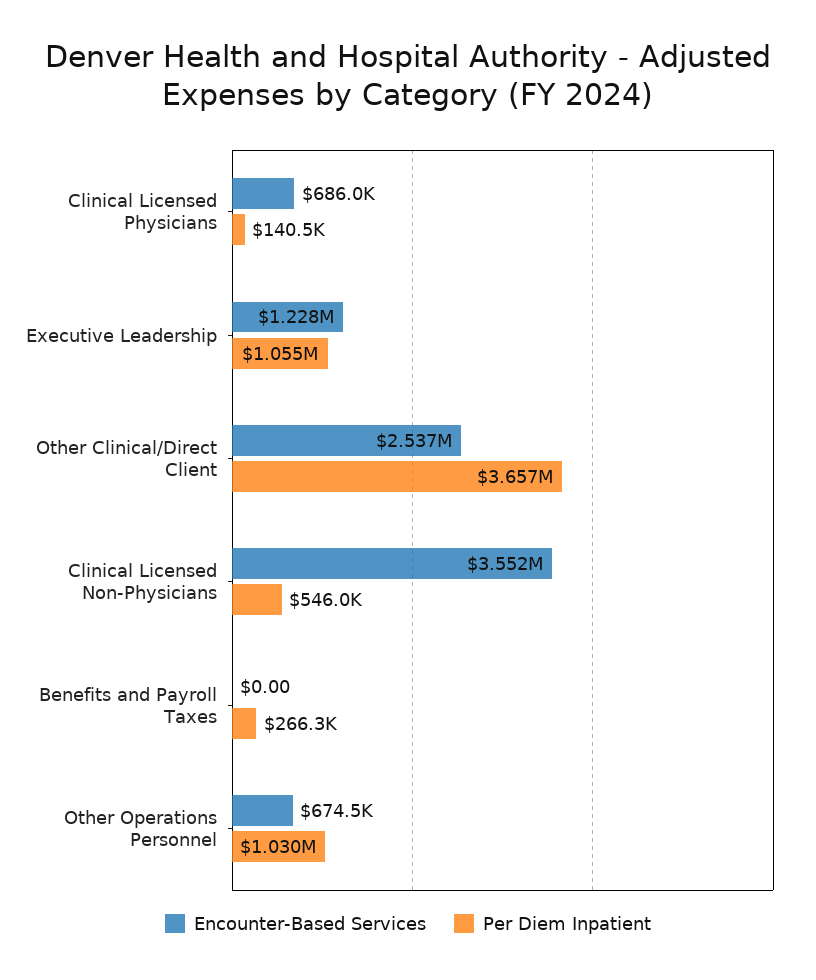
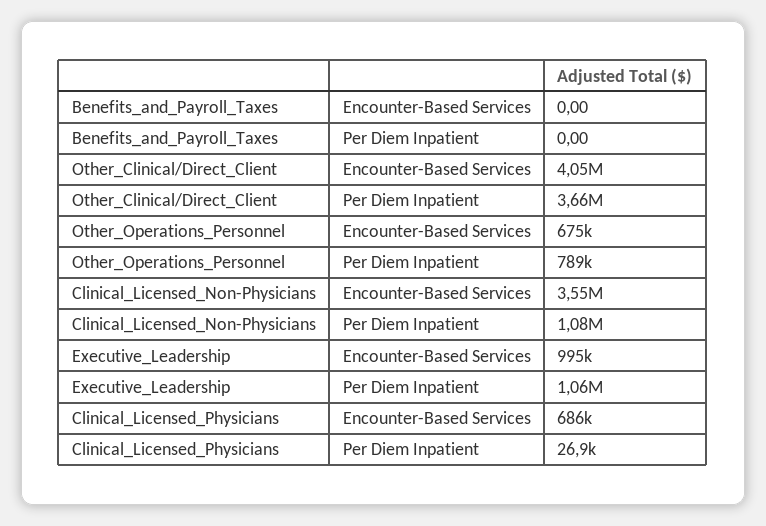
  {
    "Encounter-Based Services": {
      "Clinical Licensed Physicians": 686000,
-     "Executive Leadership": 1228000,
+     "Executive Leadership": 995000,
-     "Other Clinical/Direct Client": 2537000,
+     "Other Clinical/Direct Client": 4050000,
      "Clinical Licensed Non-Physicians": 3552000,
      "Benefits and Payroll Taxes": 0,
      "Other Operations Personnel": 674500
    },
    "Per Diem Inpatient": {
-     "Clinical Licensed Physicians": 140500,
+     "Clinical Licensed Physicians": 26900,
      "Executive Leadership": 1055000,
      "Other Clinical/Direct Client": 3657000,
-     "Clinical Licensed Non-Physicians": 546000,
+     "Clinical Licensed Non-Physicians": 1080000,
-     "Benefits and Payroll Taxes": 266300,
+     "Benefits and Payroll Taxes": 0,
-     "Other Operations Personnel": 1030000
+     "Other Operations Personnel": 789000
    }
  }

